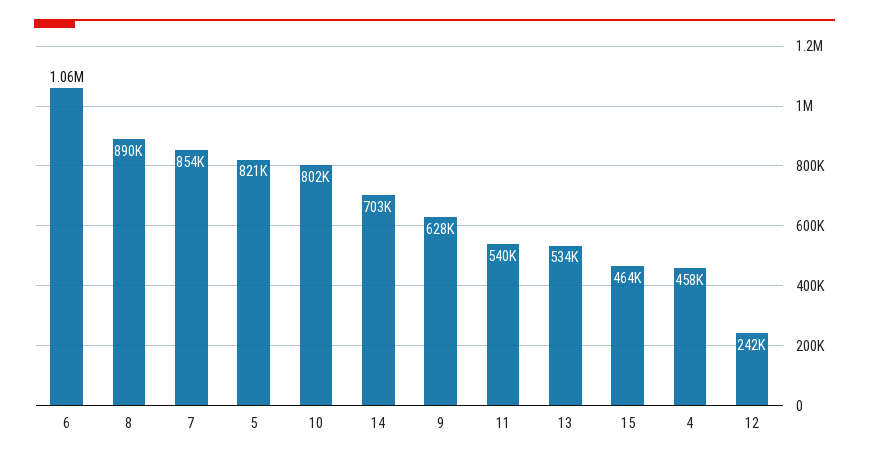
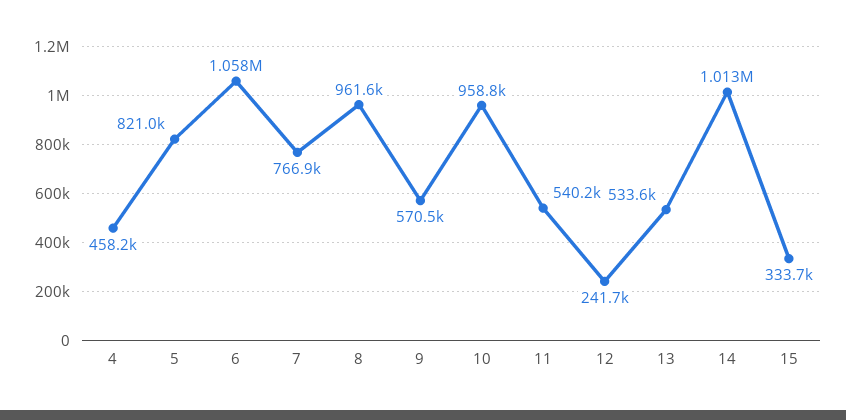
  {
    "6": 1058000,
-   "8": 890000,
+   "8": 961600,
-   "7": 854000,
+   "7": 766900,
    "5": 821000,
-   "10": 802000,
+   "10": 958800,
-   "14": 703000,
+   "14": 1013000,
-   "9": 628000,
+   "9": 570500,
    "11": 540200,
    "13": 533600,
-   "15": 464000,
+   "15": 333700,
    "4": 458200,
    "12": 241700
  }

